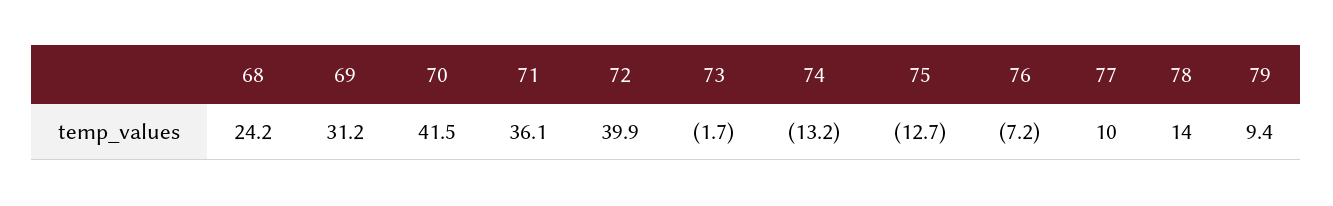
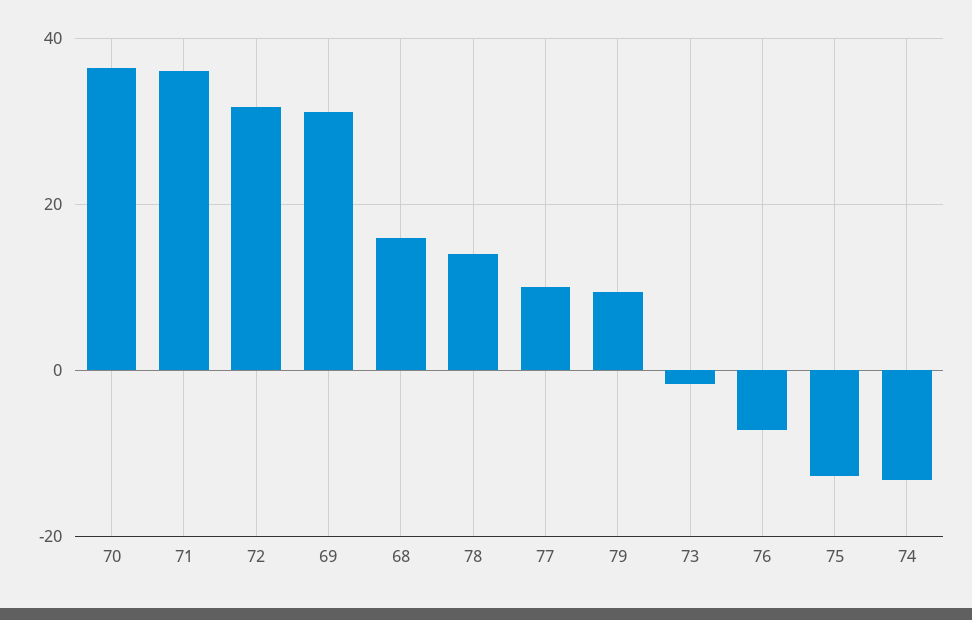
  {
-   "68": 24.2,
+   "68": 16,
    "69": 31.2,
-   "70": 41.5,
+   "70": 36,
    "71": 36.1,
-   "72": 39.9,
+   "72": 32,
    "73": -1.7,
    "74": -13.2,
    "75": -12.7,
    "76": -7.2,
    "77": 10,
    "78": 14,
    "79": 9.4
  }

